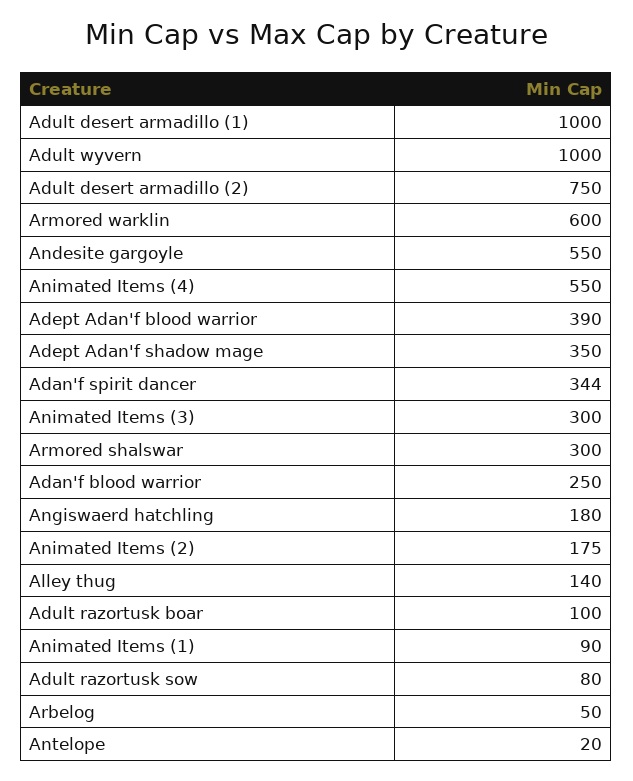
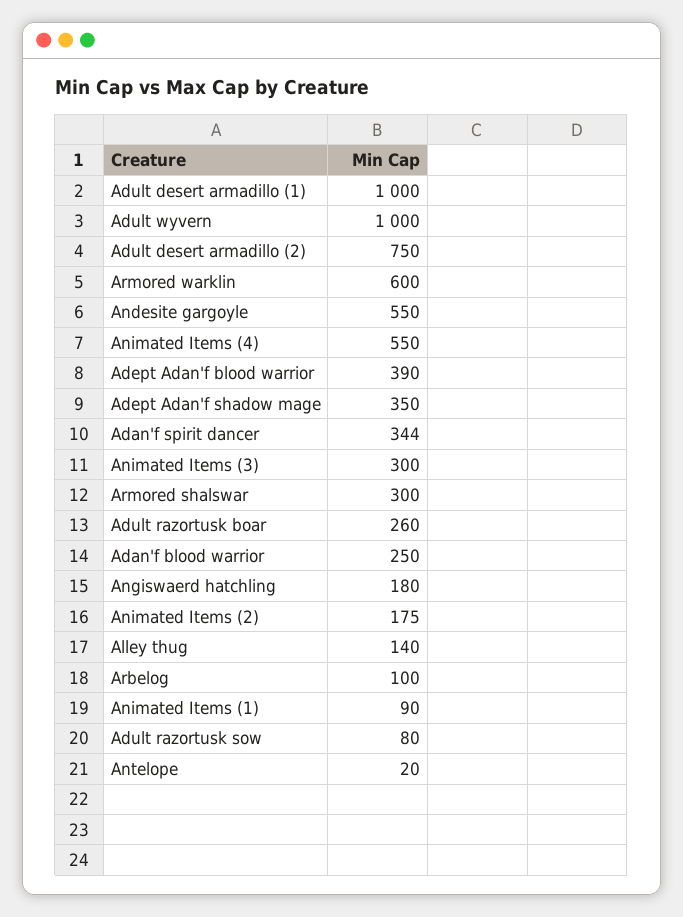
  {
    "Adult desert armadillo (1)": 1000,
    "Adult wyvern": 1000,
    "Adult desert armadillo (2)": 750,
    "Armored warklin": 600,
    "Andesite gargoyle": 550,
    "Animated Items (4)": 550,
    "Adept Adan'f blood warrior": 390,
    "Adept Adan'f shadow mage": 350,
    "Adan'f spirit dancer": 344,
    "Animated Items (3)": 300,
    "Armored shalswar": 300,
    "Adan'f blood warrior": 250,
    "Angiswaerd hatchling": 180,
    "Animated Items (2)": 175,
    "Alley thug": 140,
-   "Adult razortusk boar": 100,
+   "Adult razortusk boar": 260,
    "Animated Items (1)": 90,
    "Adult razortusk sow": 80,
-   "Arbelog": 50,
+   "Arbelog": 100,
    "Antelope": 20
  }

